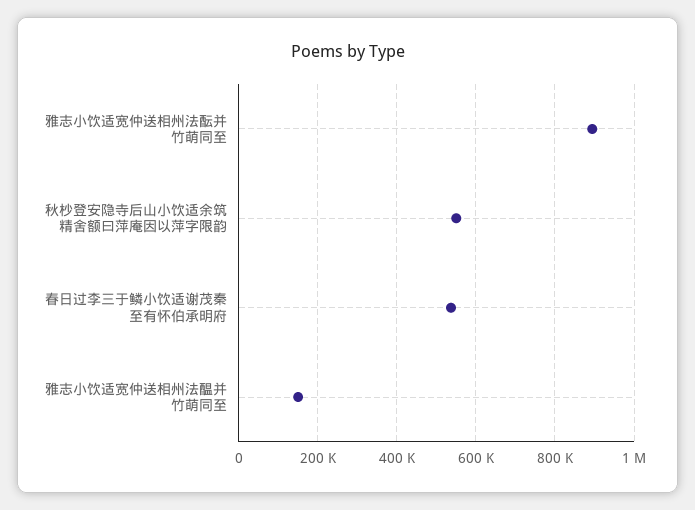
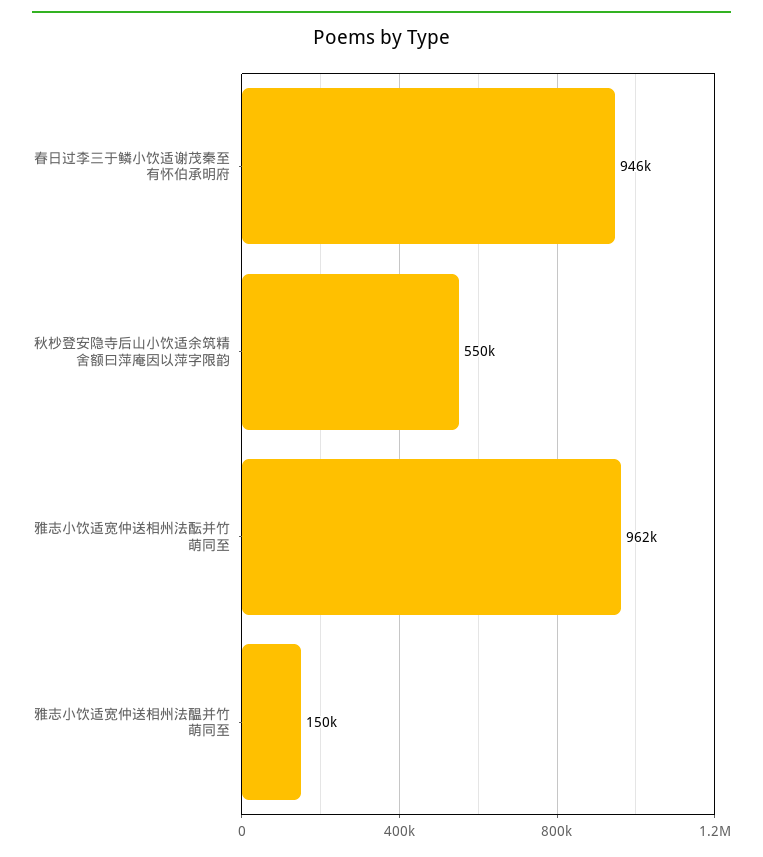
  {
-   "雅志小饮适宽仲送相州法酝并竹萌同至": 900000,
+   "雅志小饮适宽仲送相州法酝并竹萌同至": 962000,
    "秋杪登安隐寺后山小饮适余筑精舍额曰萍庵因以萍字限韵": 550000,
-   "春日过李三于鳞小饮适谢茂秦至有怀伯承明府": 540000,
+   "春日过李三于鳞小饮适谢茂秦至有怀伯承明府": 946000,
    "雅志小饮适宽仲送相州法醖并竹萌同至": 150000
  }

